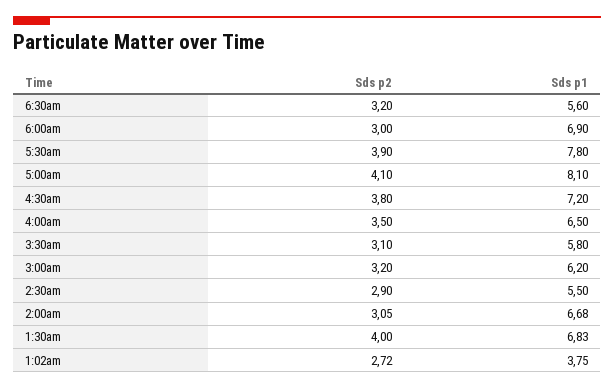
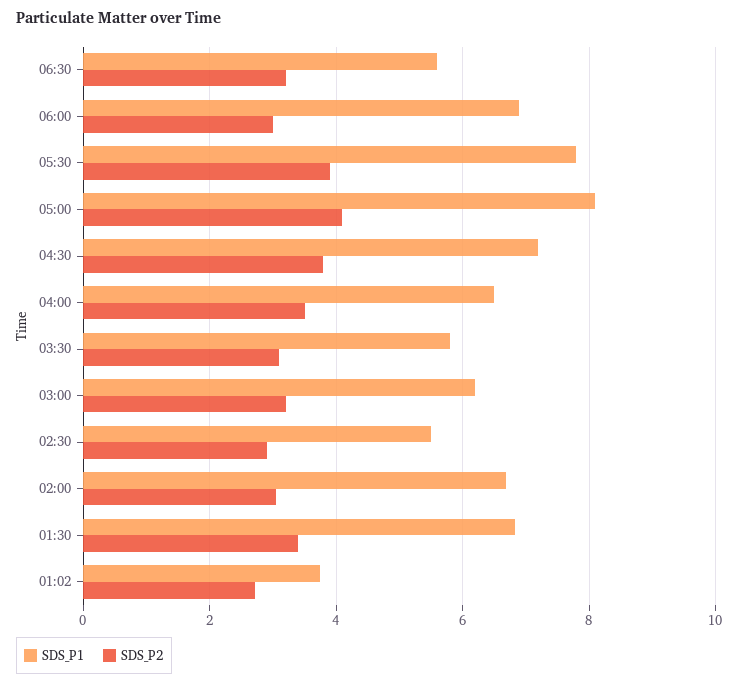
  {
    "Sds p2": {
      "6:30am": 3.2,
      "6:00am": 3,
      "5:30am": 3.9,
      "5:00am": 4.1,
      "4:30am": 3.8,
      "4:00am": 3.5,
      "3:30am": 3.1,
      "3:00am": 3.2,
      "2:30am": 2.9,
      "2:00am": 3.05,
-     "1:30am": 4,
+     "1:30am": 3.4,
      "1:02am": 2.72
    },
    "Sds p1": {
      "6:30am": 5.6,
      "6:00am": 6.9,
      "5:30am": 7.8,
      "5:00am": 8.1,
      "4:30am": 7.2,
      "4:00am": 6.5,
      "3:30am": 5.8,
      "3:00am": 6.2,
      "2:30am": 5.5,
      "2:00am": 6.68,
      "1:30am": 6.83,
      "1:02am": 3.75
    }
  }

